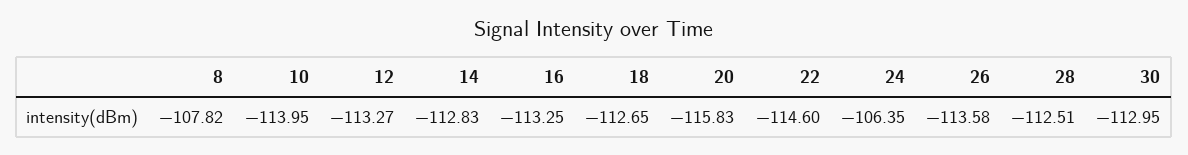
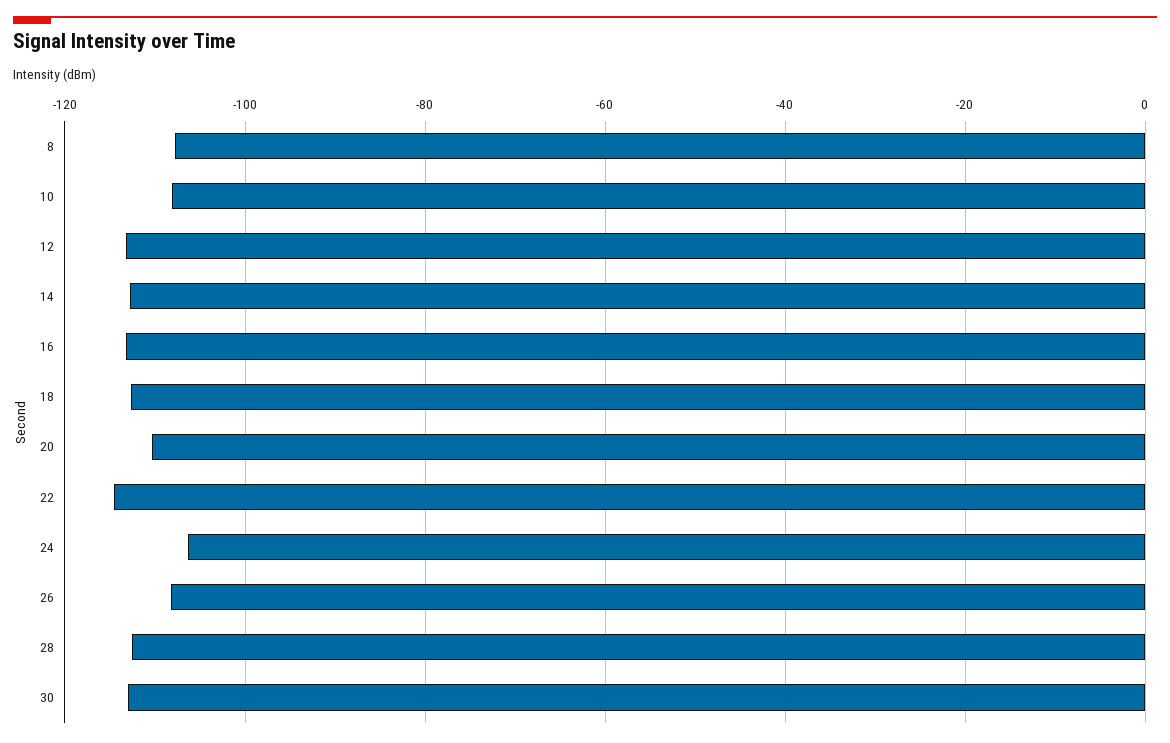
  {
    "8": -107.82,
-   "10": -113.95,
+   "10": -108,
    "12": -113.27,
    "14": -112.83,
    "16": -113.25,
    "18": -112.65,
-   "20": -115.83,
+   "20": -110,
    "22": -114.6,
    "24": -106.35,
-   "26": -113.58,
+   "26": -108,
    "28": -112.51,
    "30": -112.95
  }

